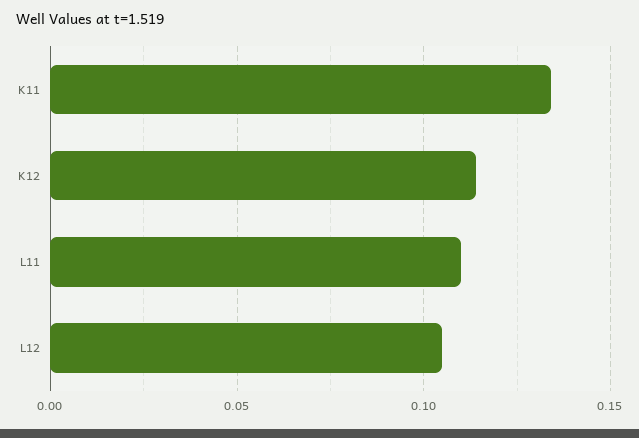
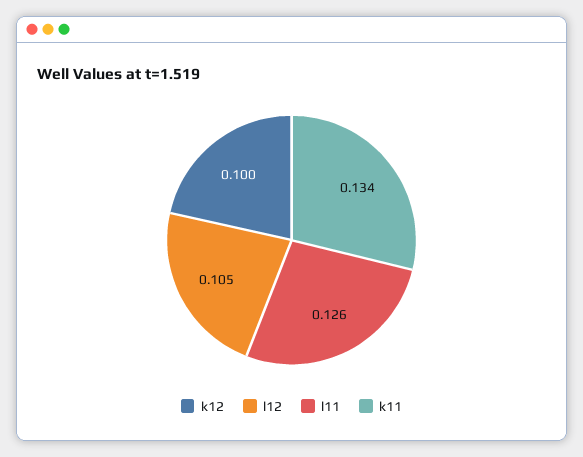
  {
    "K11": 0.134,
-   "K12": 0.115,
+   "K12": 0.1,
-   "L11": 0.11,
+   "L11": 0.126,
    "L12": 0.105
  }

